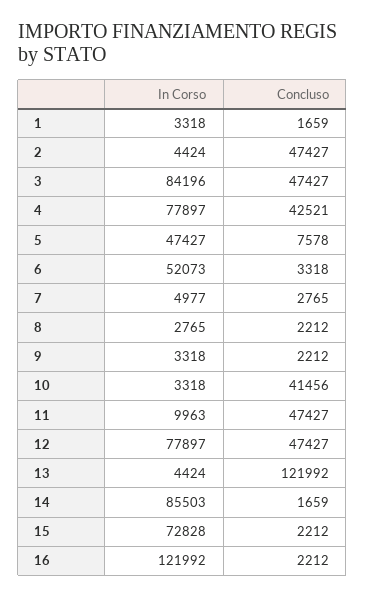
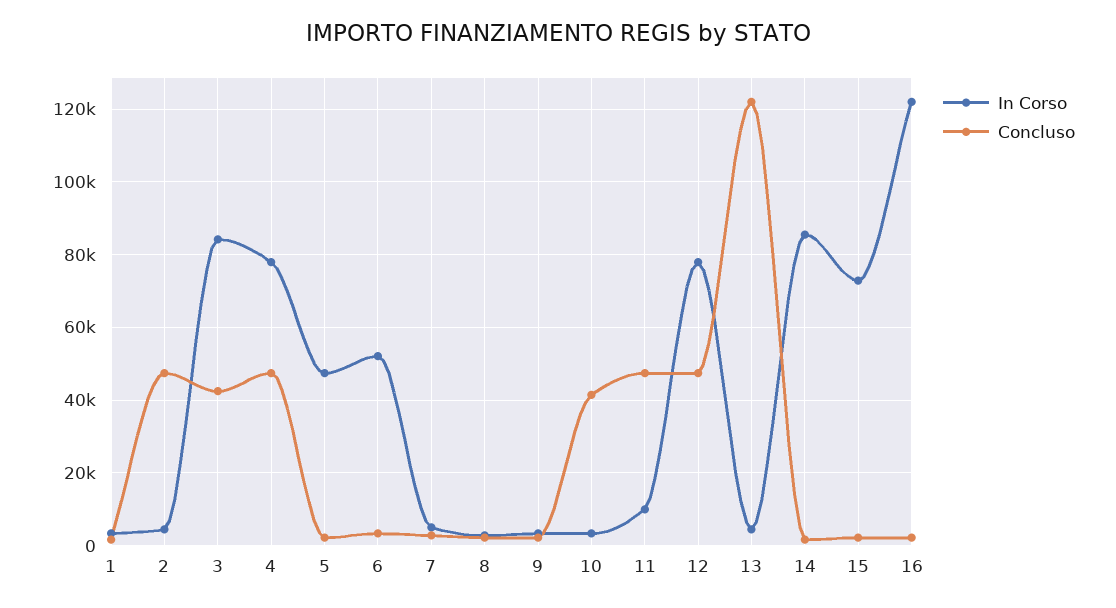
  {
    "In Corso": {
      "1": 3318,
      "2": 4424,
      "3": 84196,
      "4": 77897,
      "5": 47427,
      "6": 52073,
      "7": 4977,
      "8": 2765,
      "9": 3318,
      "10": 3318,
      "11": 9963,
      "12": 77897,
      "13": 4424,
      "14": 85503,
      "15": 72828,
      "16": 121992
    },
    "Concluso": {
      "1": 1659,
      "2": 47427,
-     "3": 47427,
+     "3": 42000,
-     "4": 42521,
+     "4": 48000,
-     "5": 7578,
+     "5": 2000,
      "6": 3318,
      "7": 2765,
      "8": 2212,
      "9": 2212,
      "10": 41456,
      "11": 47427,
      "12": 47427,
      "13": 121992,
      "14": 1659,
      "15": 2212,
      "16": 2212
    }
  }

